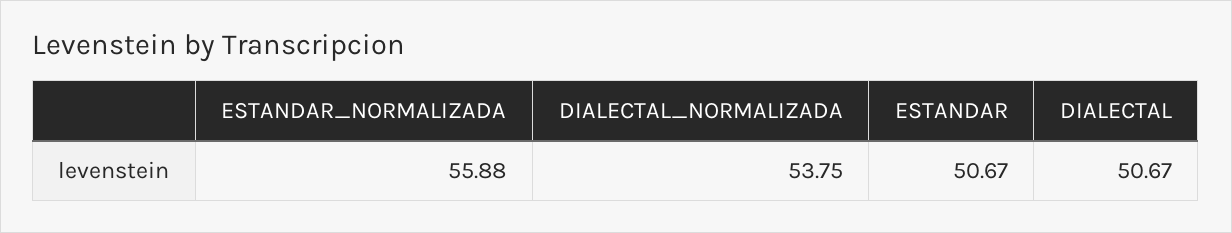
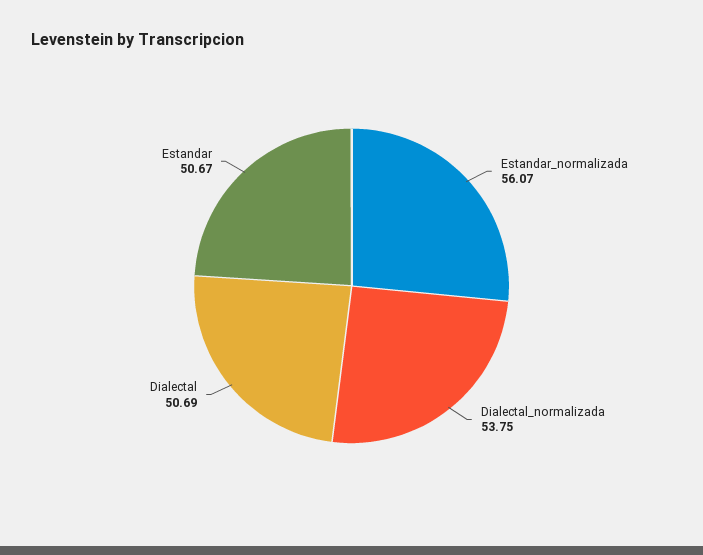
  {
-   "ESTANDAR_NORMALIZADA": 55.88,
+   "ESTANDAR_NORMALIZADA": 56.07,
    "DIALECTAL_NORMALIZADA": 53.75,
    "ESTANDAR": 50.67,
-   "DIALECTAL": 50.67
+   "DIALECTAL": 50.69
  }

